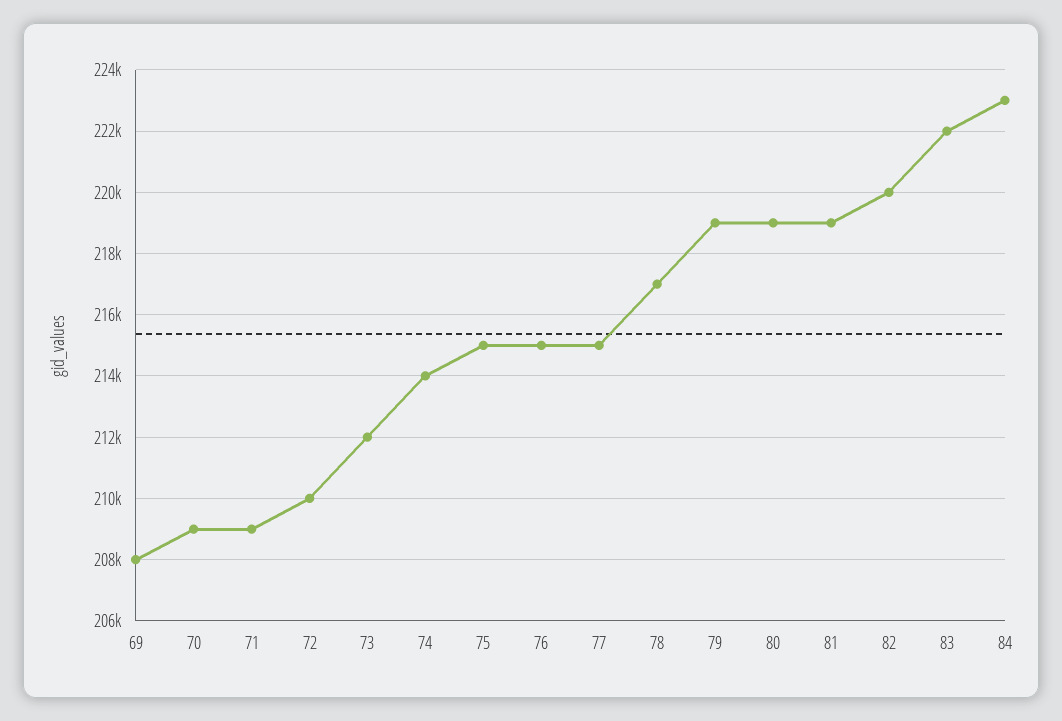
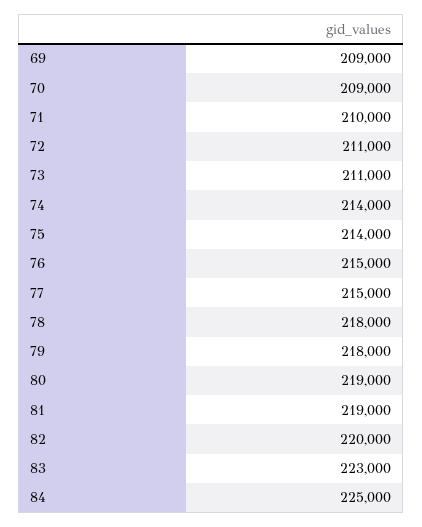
  {
-   "69": 208000,
+   "69": 209000,
    "70": 209000,
-   "71": 209000,
+   "71": 210000,
-   "72": 210000,
+   "72": 211000,
-   "73": 212000,
+   "73": 211000,
    "74": 214000,
-   "75": 215000,
+   "75": 214000,
    "76": 215000,
    "77": 215000,
-   "78": 217000,
+   "78": 218000,
-   "79": 219000,
+   "79": 218000,
    "80": 219000,
    "81": 219000,
    "82": 220000,
-   "83": 222000,
+   "83": 223000,
-   "84": 223000
+   "84": 225000
  }

